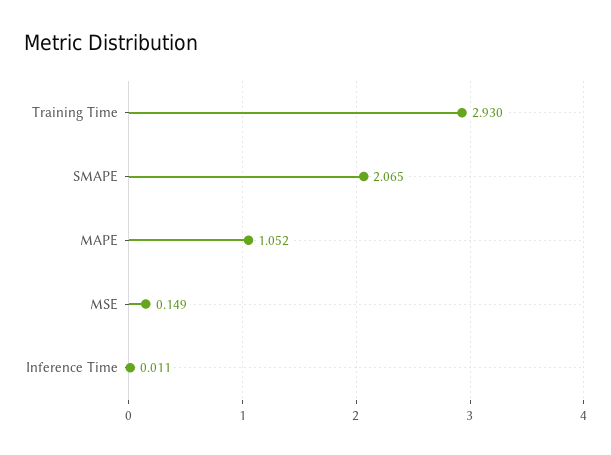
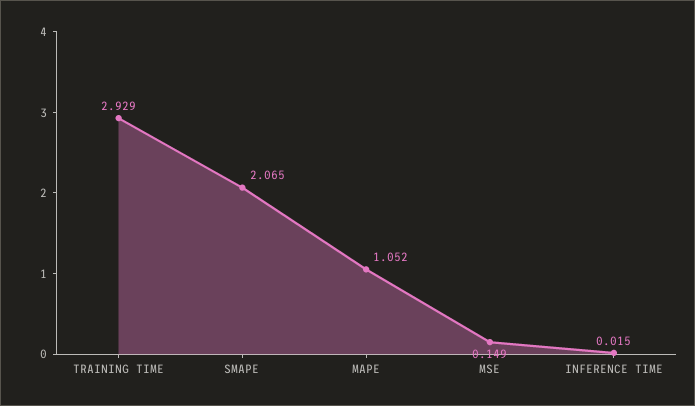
  {
-   "Training Time": 2.93,
+   "Training Time": 2.929,
    "SMAPE": 2.065,
    "MAPE": 1.052,
    "MSE": 0.149,
-   "Inference Time": 0.011
+   "Inference Time": 0.015
  }

